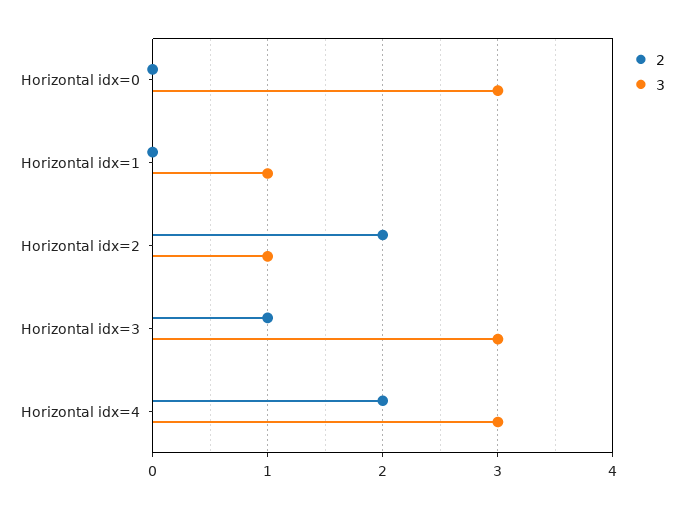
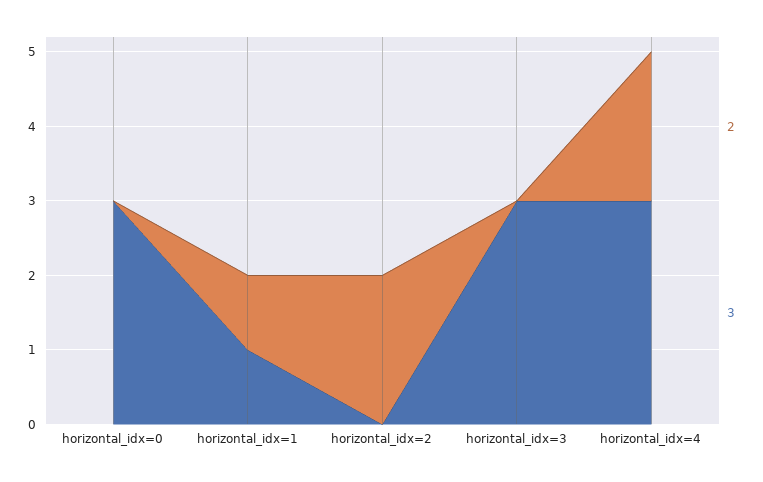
  {
    "2": {
      "Horizontal idx=0": 0,
-     "Horizontal idx=1": 0,
+     "Horizontal idx=1": 1,
      "Horizontal idx=2": 2,
-     "Horizontal idx=3": 1,
+     "Horizontal idx=3": 0,
      "Horizontal idx=4": 2
    },
    "3": {
      "Horizontal idx=0": 3,
      "Horizontal idx=1": 1,
-     "Horizontal idx=2": 1,
+     "Horizontal idx=2": 0,
      "Horizontal idx=3": 3,
      "Horizontal idx=4": 3
    }
  }

